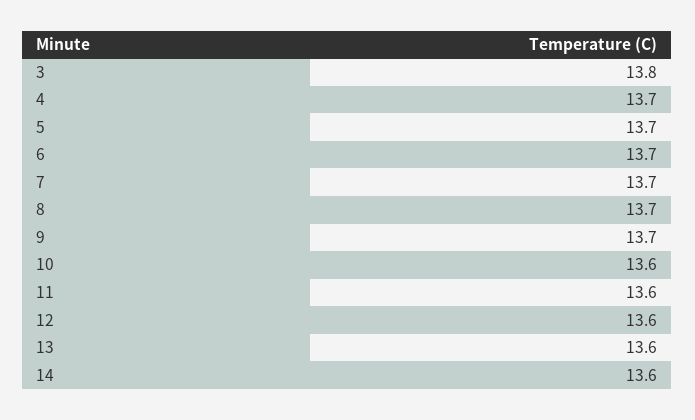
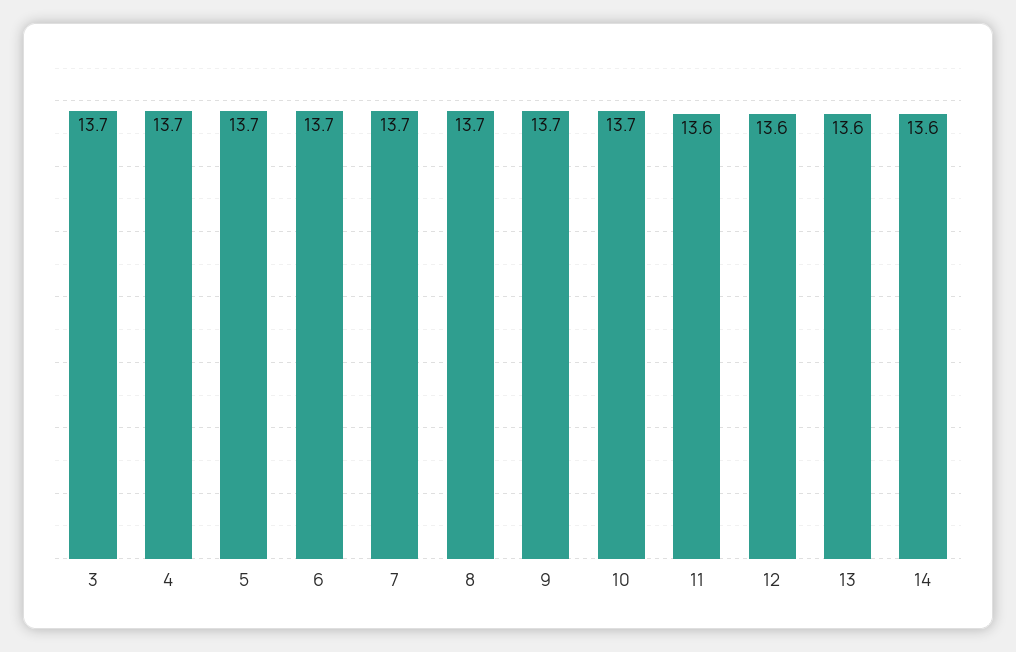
  {
-   "3": 13.8,
+   "3": 13.7,
    "4": 13.7,
    "5": 13.7,
    "6": 13.7,
    "7": 13.7,
    "8": 13.7,
    "9": 13.7,
-   "10": 13.6,
+   "10": 13.7,
    "11": 13.6,
    "12": 13.6,
    "13": 13.6,
    "14": 13.6
  }

